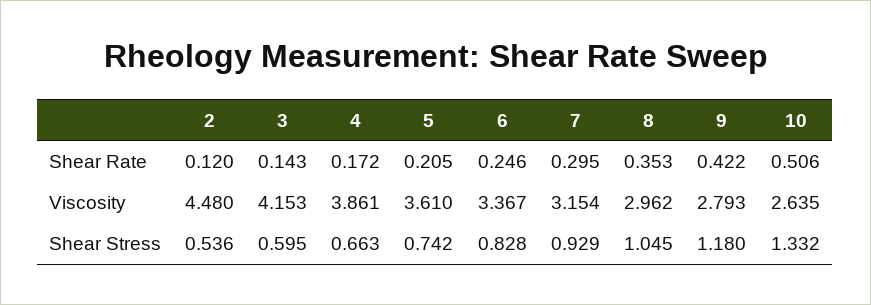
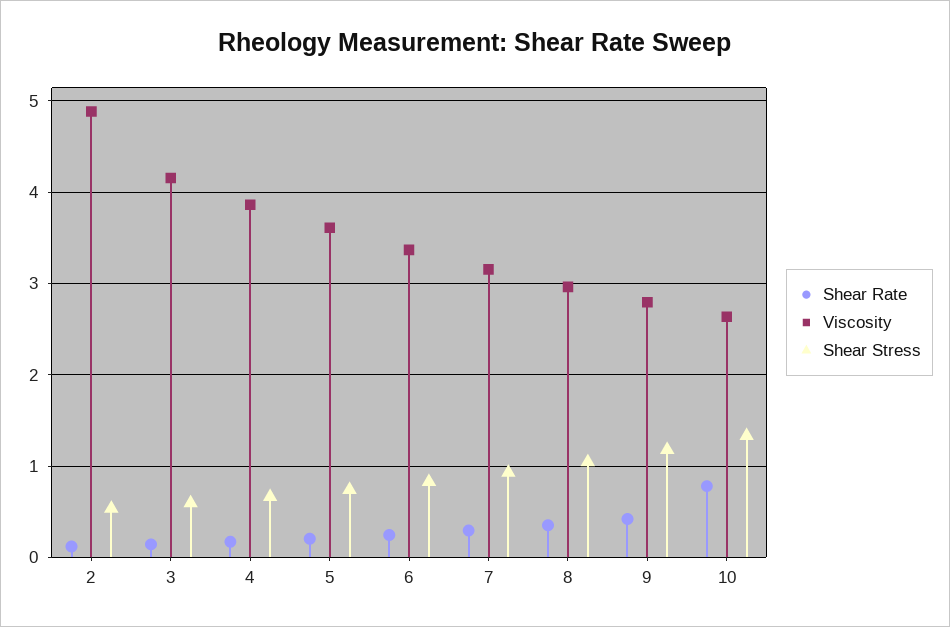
  {
    "Shear Rate": {
      "2": 0.12,
      "3": 0.143,
      "4": 0.172,
      "5": 0.205,
      "6": 0.246,
      "7": 0.295,
      "8": 0.353,
      "9": 0.422,
-     "10": 0.506
+     "10": 0.8
    },
    "Viscosity": {
-     "2": 4.48,
+     "2": 4.9,
      "3": 4.153,
      "4": 3.861,
      "5": 3.61,
      "6": 3.367,
      "7": 3.154,
      "8": 2.962,
      "9": 2.793,
      "10": 2.635
    },
    "Shear Stress": {
      "2": 0.536,
      "3": 0.595,
      "4": 0.663,
      "5": 0.742,
      "6": 0.828,
      "7": 0.929,
      "8": 1.045,
      "9": 1.18,
      "10": 1.332
    }
  }

